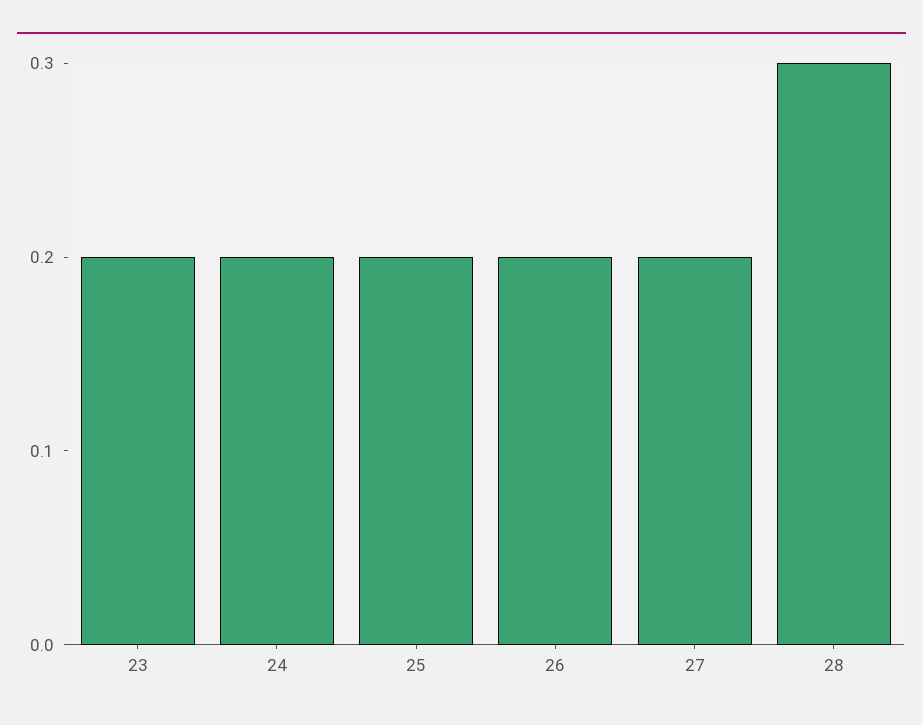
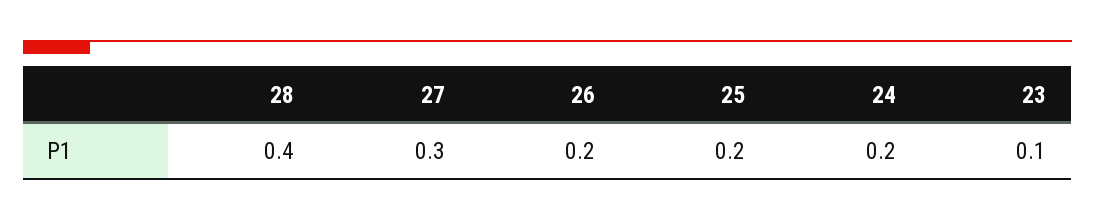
  {
-   "23": 0.2,
+   "23": 0.1,
    "24": 0.2,
    "25": 0.2,
    "26": 0.2,
-   "27": 0.2,
+   "27": 0.3,
-   "28": 0.3
+   "28": 0.4
  }

